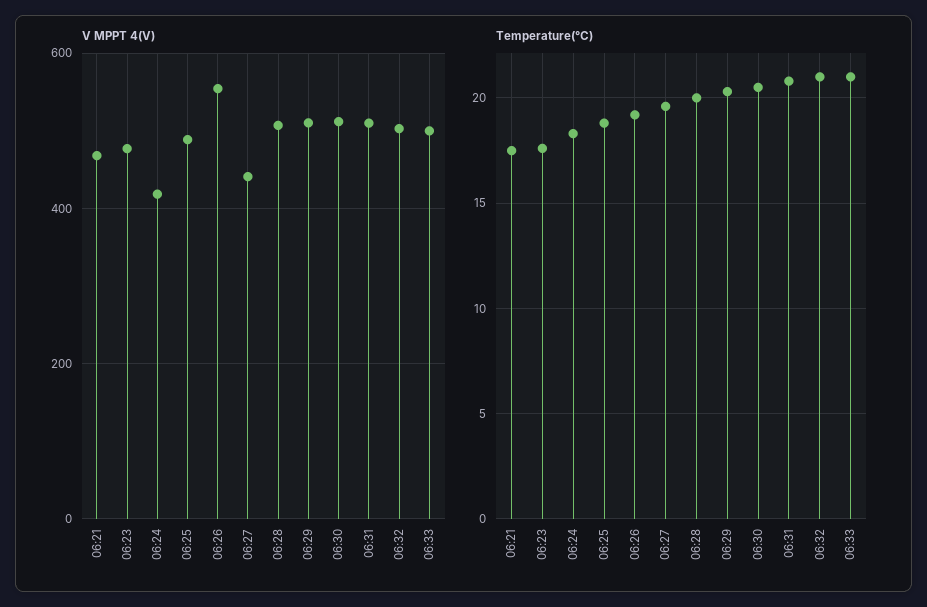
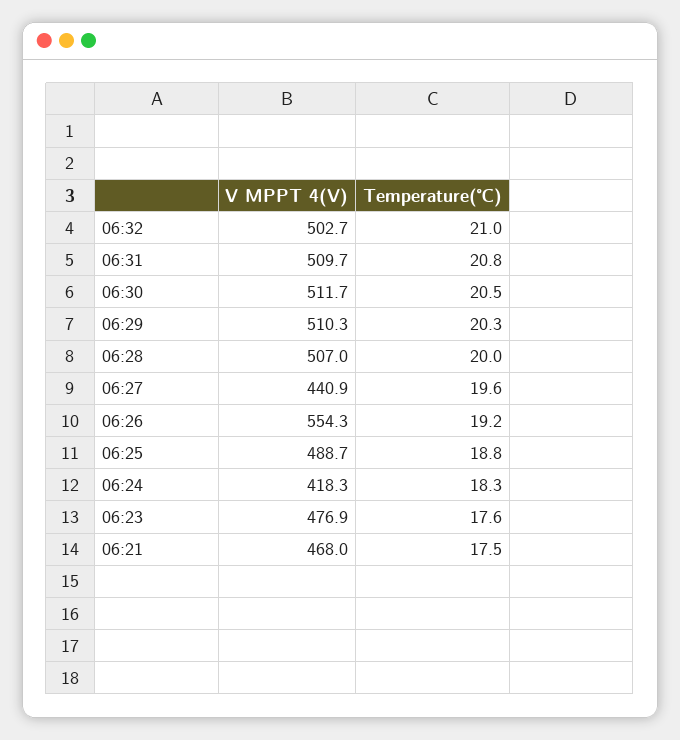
  {
    "V MPPT 4(V)": {
      "06:21": 468,
      "06:23": 476.9,
      "06:24": 418.3,
      "06:25": 488.7,
      "06:26": 554.3,
      "06:27": 440.9,
      "06:28": 507,
      "06:29": 510.3,
      "06:30": 511.7,
      "06:31": 509.7,
-     "06:32": 502.7,
+     "06:32": 502.7
-     "06:33": 500
    },
    "Temperature(℃)": {
      "06:21": 17.5,
      "06:23": 17.6,
      "06:24": 18.3,
      "06:25": 18.8,
      "06:26": 19.2,
      "06:27": 19.6,
      "06:28": 20,
      "06:29": 20.3,
      "06:30": 20.5,
      "06:31": 20.8,
-     "06:32": 21,
+     "06:32": 21
-     "06:33": 21
    }
  }

